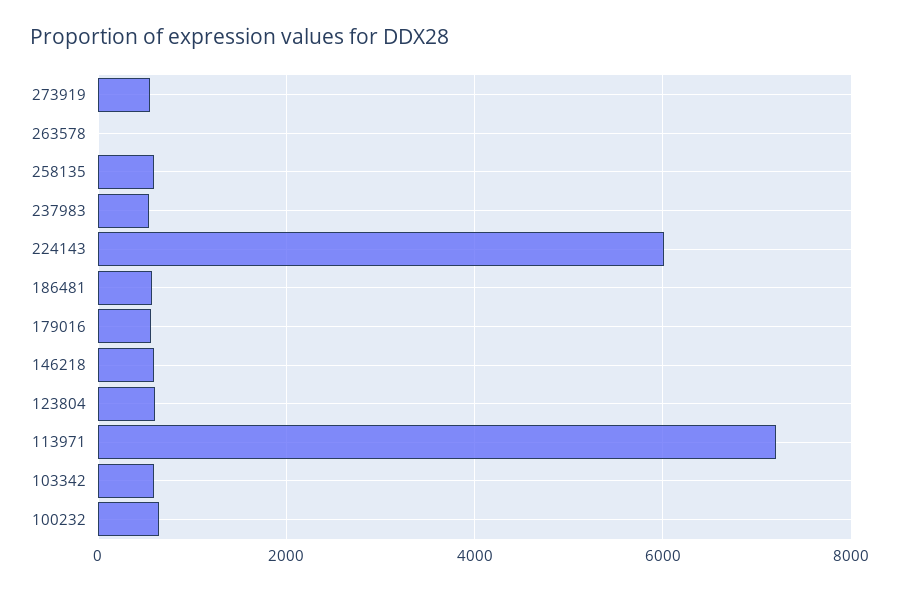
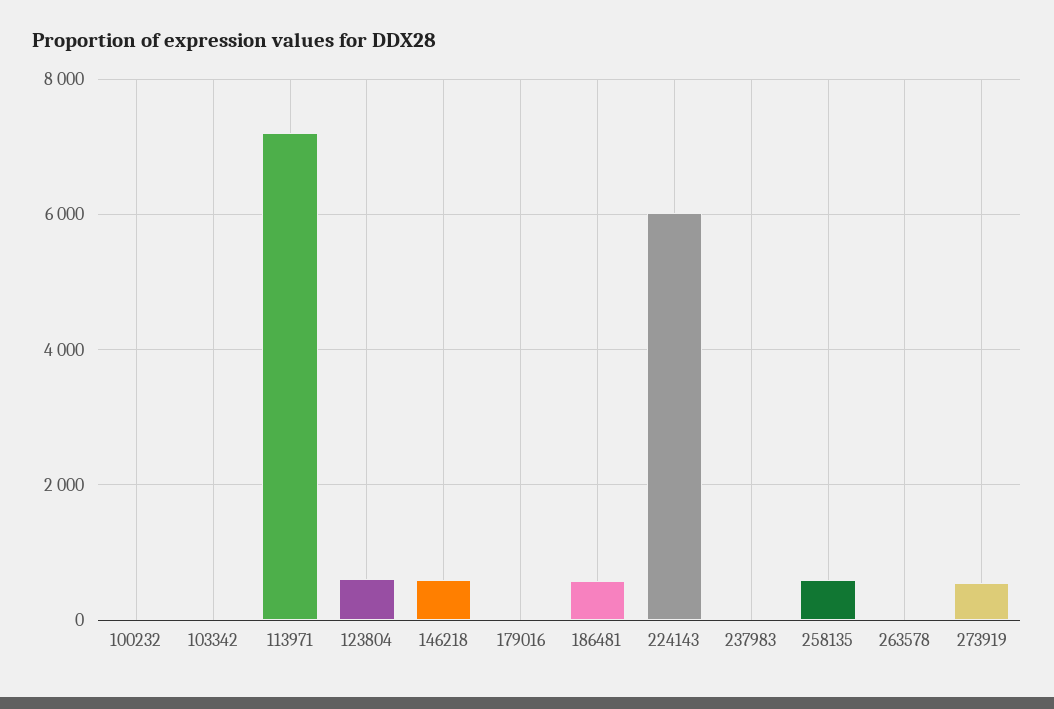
  {
    "273919": 600,
    "263578": 0,
    "258135": 600,
-   "237983": 600,
+   "237983": 0,
    "224143": 6000,
    "186481": 600,
-   "179016": 600,
+   "179016": 0,
    "146218": 600,
    "123804": 600,
    "113971": 7200,
-   "103342": 600,
+   "103342": 0,
-   "100232": 600
+   "100232": 0
  }

